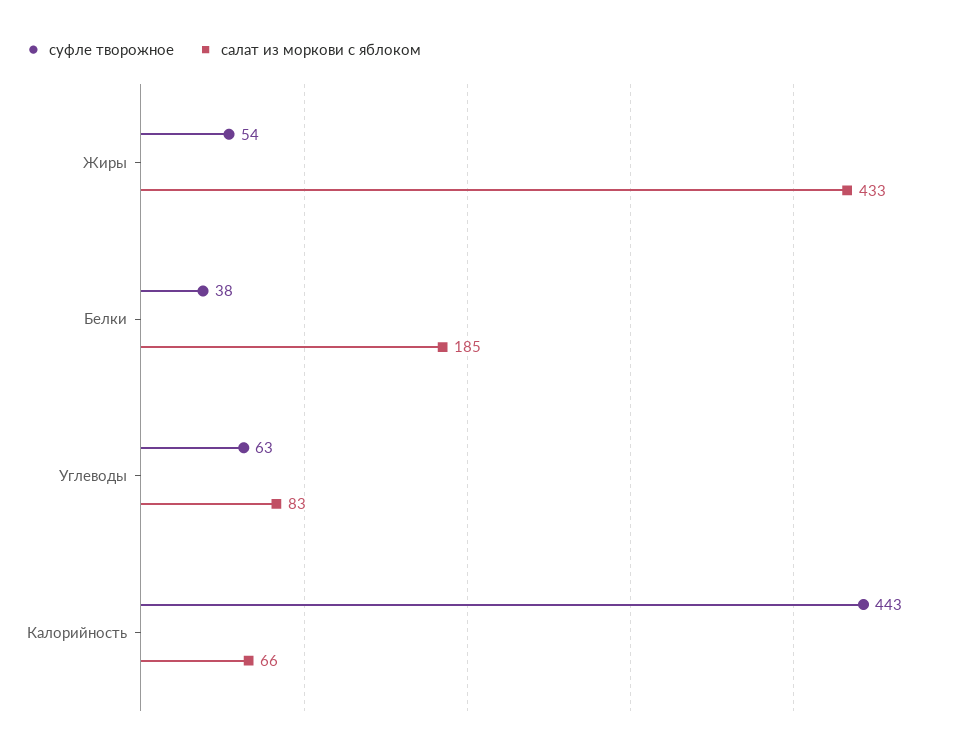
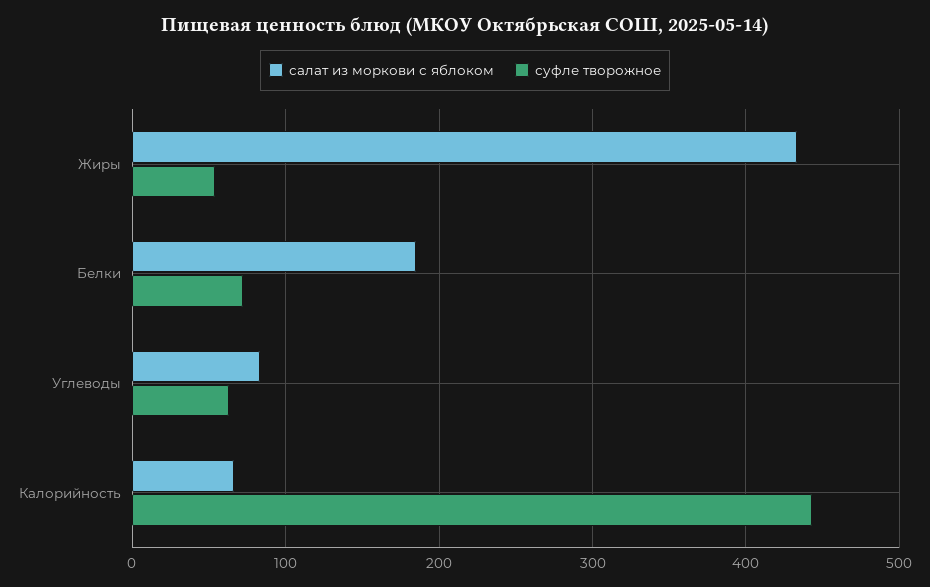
  {
    "суфле творожное": {
      "Жиры": 54,
-     "Белки": 38,
+     "Белки": 70,
      "Углеводы": 63,
      "Калорийность": 443
    },
    "салат из моркови с яблоком": {
      "Жиры": 433,
      "Белки": 185,
      "Углеводы": 83,
      "Калорийность": 66
    }
  }

